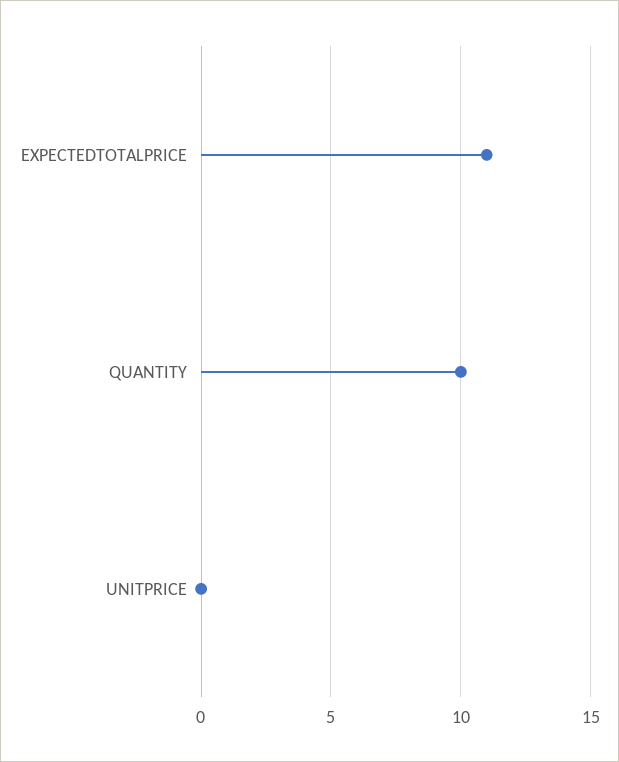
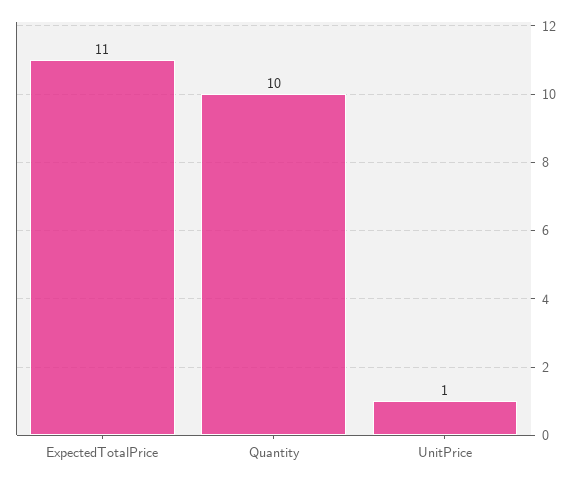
  {
    "EXPECTEDTOTALPRICE": 11,
    "QUANTITY": 10,
-   "UNITPRICE": 0
+   "UNITPRICE": 1
  }

